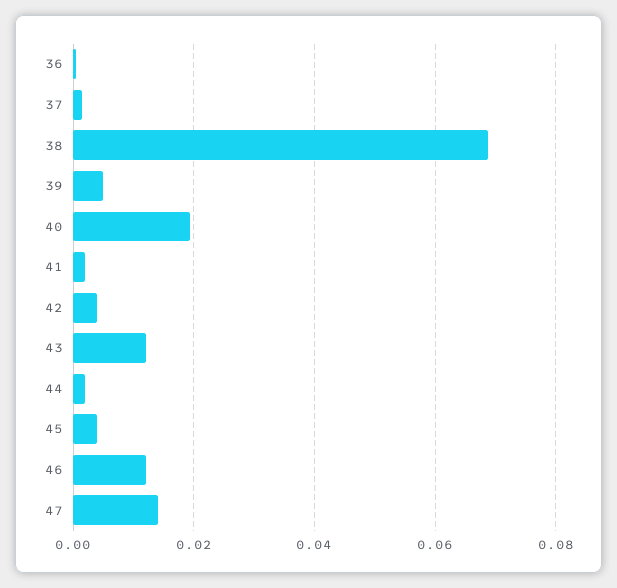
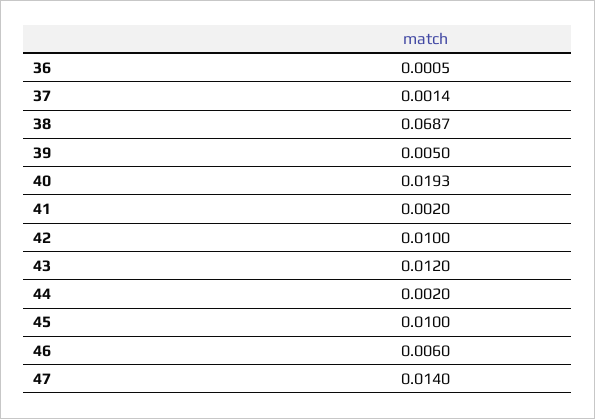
  {
    "36": 0.0005,
    "37": 0.0014,
    "38": 0.0687,
    "39": 0.005,
    "40": 0.0193,
    "41": 0.002,
-   "42": 0.004,
+   "42": 0.01,
    "43": 0.012,
    "44": 0.002,
-   "45": 0.004,
+   "45": 0.01,
-   "46": 0.012,
+   "46": 0.006,
    "47": 0.014
  }

